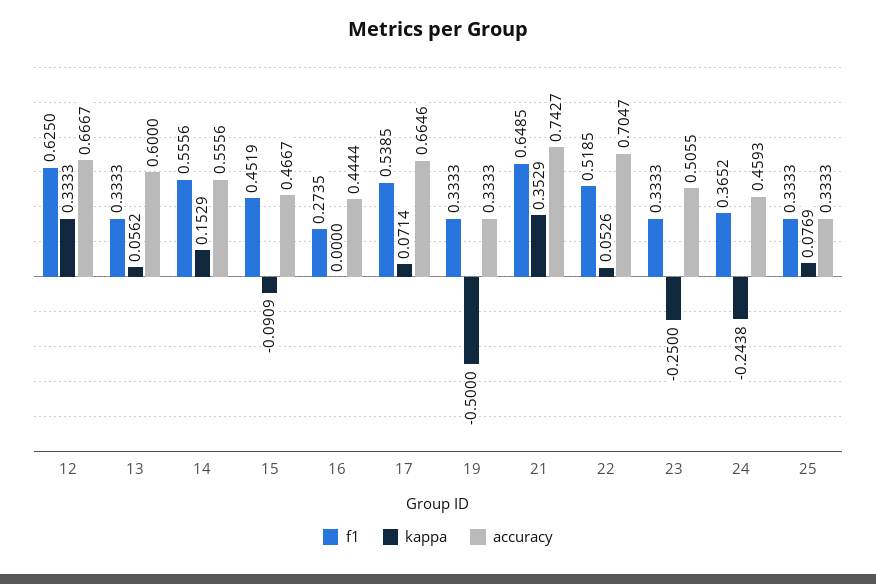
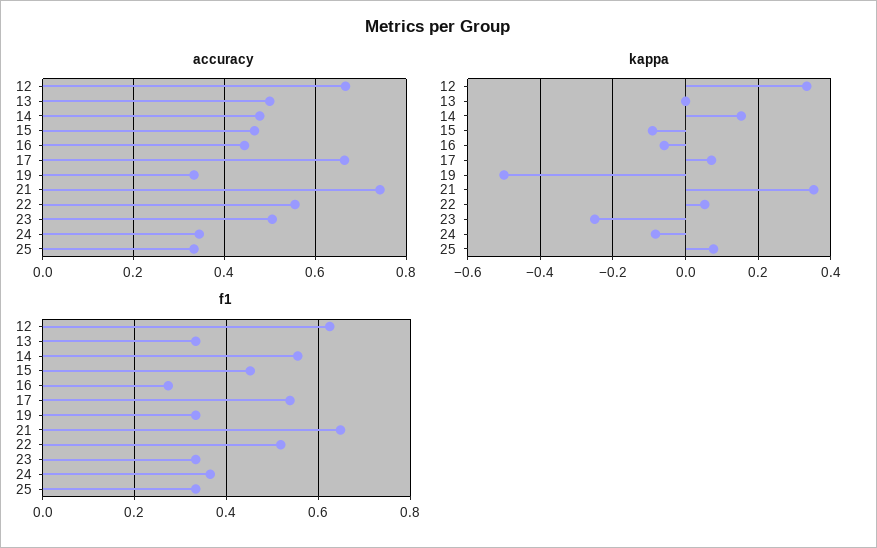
  {
    "f1": {
      "12": 0.625,
      "13": 0.3333,
      "14": 0.5556,
      "15": 0.4519,
      "16": 0.2735,
      "17": 0.5385,
      "19": 0.3333,
      "21": 0.6485,
      "22": 0.5185,
      "23": 0.3333,
      "24": 0.3652,
      "25": 0.3333
    },
    "kappa": {
      "12": 0.3333,
-     "13": 0.0562,
+     "13": 0,
      "14": 0.1529,
      "15": -0.0909,
-     "16": 0,
+     "16": -0.06,
      "17": 0.0714,
      "19": -0.5,
      "21": 0.3529,
      "22": 0.0526,
      "23": -0.25,
-     "24": -0.2438,
+     "24": -0.08,
      "25": 0.0769
    },
    "accuracy": {
      "12": 0.6667,
-     "13": 0.6,
+     "13": 0.5,
-     "14": 0.5556,
+     "14": 0.48,
      "15": 0.4667,
      "16": 0.4444,
      "17": 0.6646,
      "19": 0.3333,
      "21": 0.7427,
-     "22": 0.7047,
+     "22": 0.56,
      "23": 0.5055,
-     "24": 0.4593,
+     "24": 0.34,
      "25": 0.3333
    }
  }

